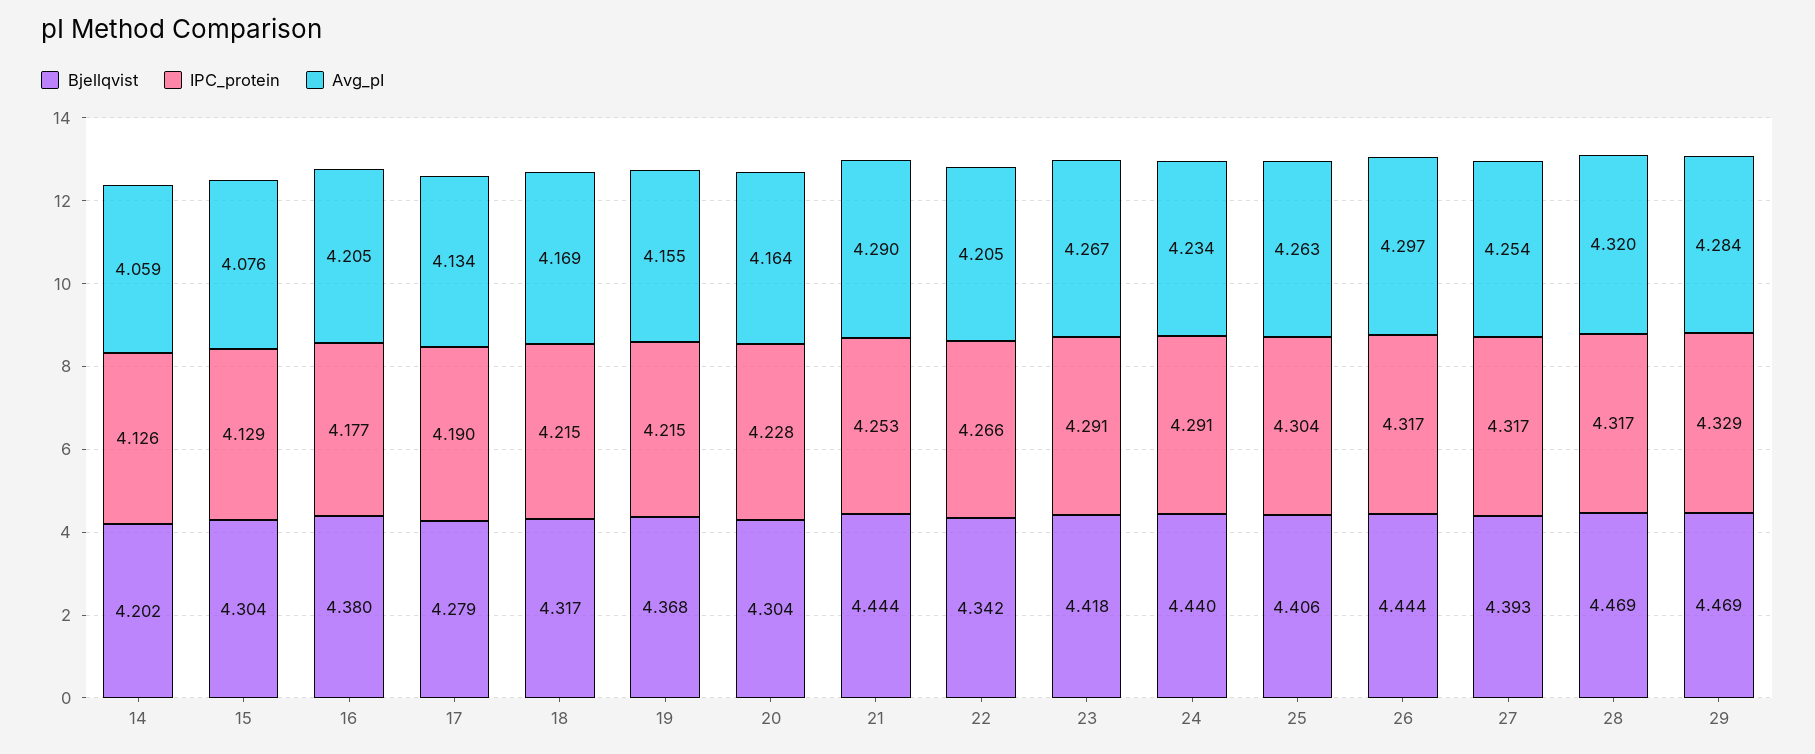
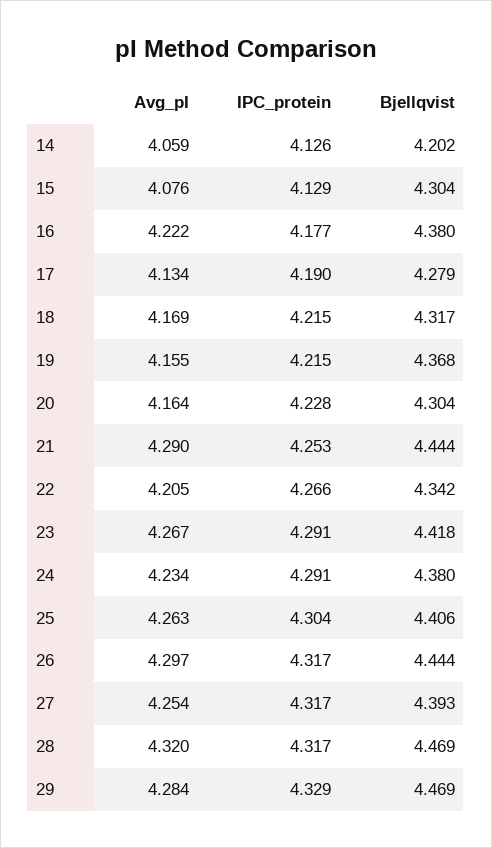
  {
    "Bjellqvist": {
      "14": 4.202,
      "15": 4.304,
      "16": 4.38,
      "17": 4.279,
      "18": 4.317,
      "19": 4.368,
      "20": 4.304,
      "21": 4.444,
      "22": 4.342,
      "23": 4.418,
-     "24": 4.44,
+     "24": 4.38,
      "25": 4.406,
      "26": 4.444,
      "27": 4.393,
      "28": 4.469,
      "29": 4.469
    },
    "IPC_protein": {
      "14": 4.126,
      "15": 4.129,
      "16": 4.177,
      "17": 4.19,
      "18": 4.215,
      "19": 4.215,
      "20": 4.228,
      "21": 4.253,
      "22": 4.266,
      "23": 4.291,
      "24": 4.291,
      "25": 4.304,
      "26": 4.317,
      "27": 4.317,
      "28": 4.317,
      "29": 4.329
    },
    "Avg_pI": {
      "14": 4.059,
      "15": 4.076,
-     "16": 4.205,
+     "16": 4.222,
      "17": 4.134,
      "18": 4.169,
      "19": 4.155,
      "20": 4.164,
      "21": 4.29,
      "22": 4.205,
      "23": 4.267,
      "24": 4.234,
      "25": 4.263,
      "26": 4.297,
      "27": 4.254,
      "28": 4.32,
      "29": 4.284
    }
  }

